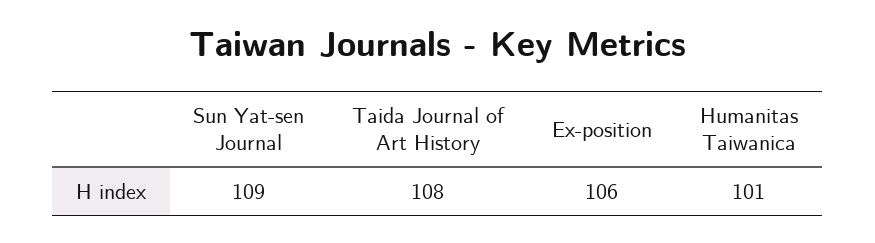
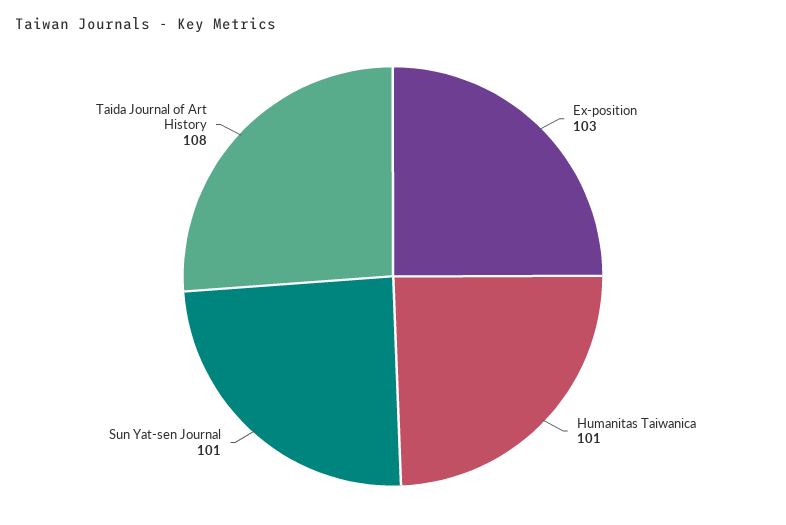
  {
-   "Sun Yat-sen Journal": 109,
+   "Sun Yat-sen Journal": 101,
    "Taida Journal of Art History": 108,
-   "Ex-position": 106,
+   "Ex-position": 103,
    "Humanitas Taiwanica": 101
  }

